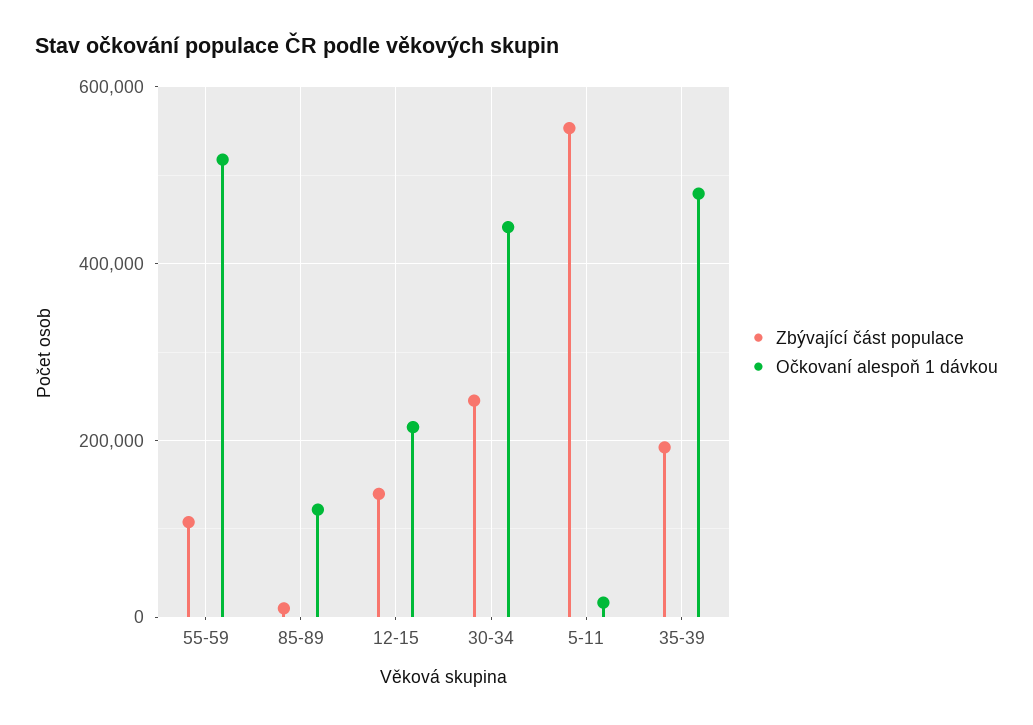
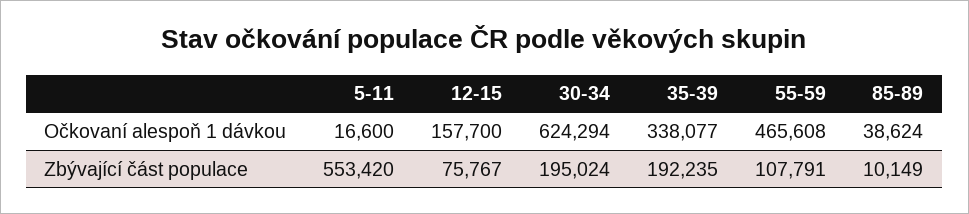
  {
    "Zbývající část populace": {
      "55-59": 107791,
      "85-89": 10149,
-     "12-15": 140000,
+     "12-15": 75767,
-     "30-34": 240000,
+     "30-34": 195024,
      "5-11": 553420,
      "35-39": 192235
    },
    "Očkovaní alespoň 1 dávkou": {
-     "55-59": 520000,
+     "55-59": 465608,
-     "85-89": 120000,
+     "85-89": 38624,
-     "12-15": 220000,
+     "12-15": 157700,
-     "30-34": 440000,
+     "30-34": 624294,
      "5-11": 16600,
-     "35-39": 480000
+     "35-39": 338077
    }
  }

